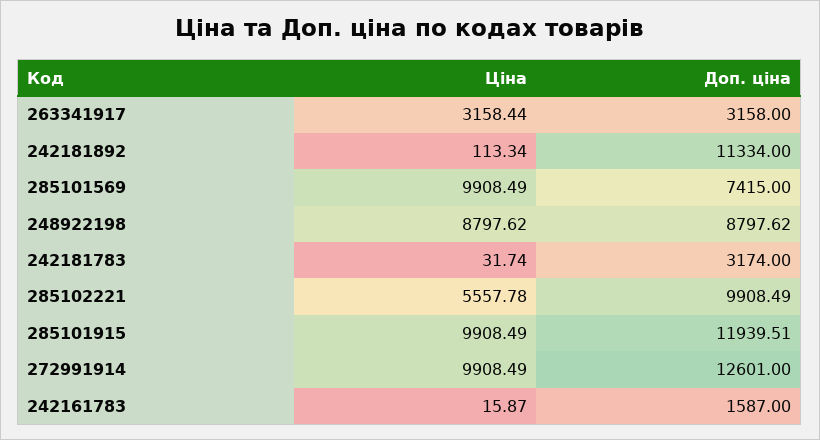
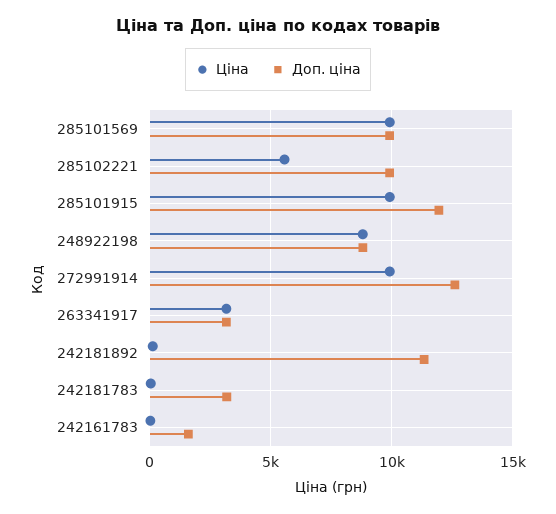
  {
    "Ціна": {
      "263341917": 3158.44,
      "242181892": 113.34,
      "285101569": 9908.49,
      "248922198": 8797.62,
      "242181783": 31.74,
      "285102221": 5557.78,
      "285101915": 9908.49,
      "272991914": 9908.49,
      "242161783": 15.87
    },
    "Доп. ціна": {
      "263341917": 3158,
      "242181892": 11334,
-     "285101569": 7415,
+     "285101569": 10000,
      "248922198": 8797.62,
      "242181783": 3174,
      "285102221": 9908.49,
      "285101915": 11939.51,
      "272991914": 12601,
      "242161783": 1587
    }
  }

